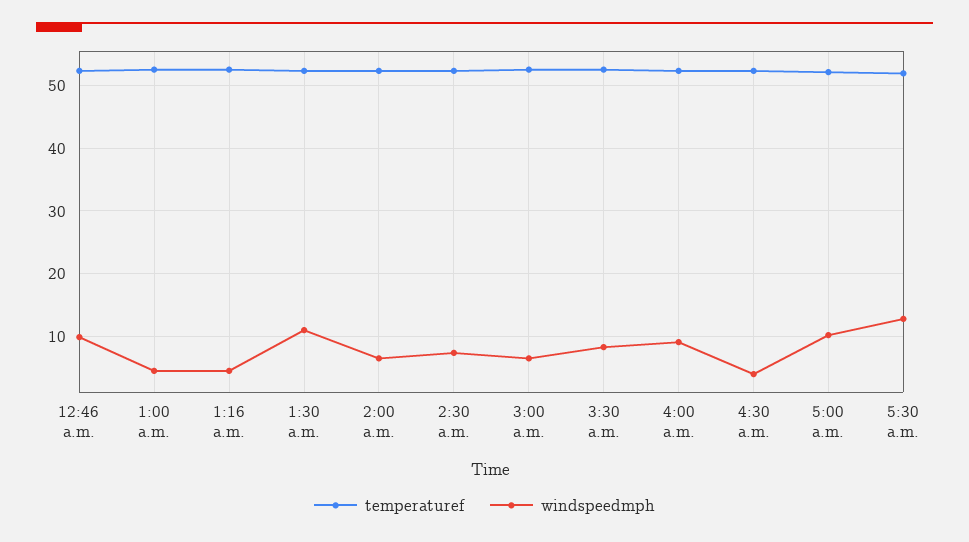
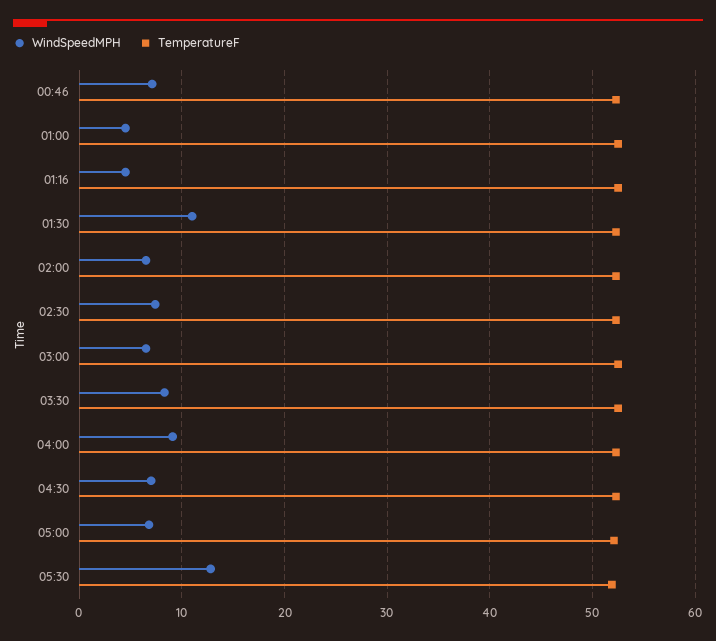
  {
    "temperaturef": {
      "12:46 a.m.": 52,
      "1:00 a.m.": 53,
      "1:16 a.m.": 53,
      "1:30 a.m.": 52,
      "2:00 a.m.": 52,
      "2:30 a.m.": 52,
      "3:00 a.m.": 53,
      "3:30 a.m.": 53,
      "4:00 a.m.": 52,
      "4:30 a.m.": 52,
      "5:00 a.m.": 52,
      "5:30 a.m.": 52
    },
    "windspeedmph": {
-     "12:46 a.m.": 10,
+     "12:46 a.m.": 7,
      "1:00 a.m.": 5,
      "1:16 a.m.": 5,
      "1:30 a.m.": 11,
      "2:00 a.m.": 7,
      "2:30 a.m.": 7,
      "3:00 a.m.": 7,
      "3:30 a.m.": 8,
      "4:00 a.m.": 9,
-     "4:30 a.m.": 4,
+     "4:30 a.m.": 7,
-     "5:00 a.m.": 10,
+     "5:00 a.m.": 7,
      "5:30 a.m.": 13
    }
  }

